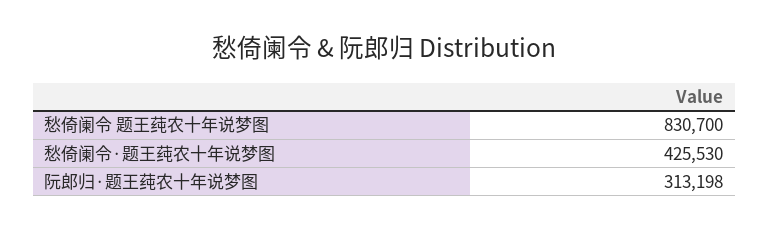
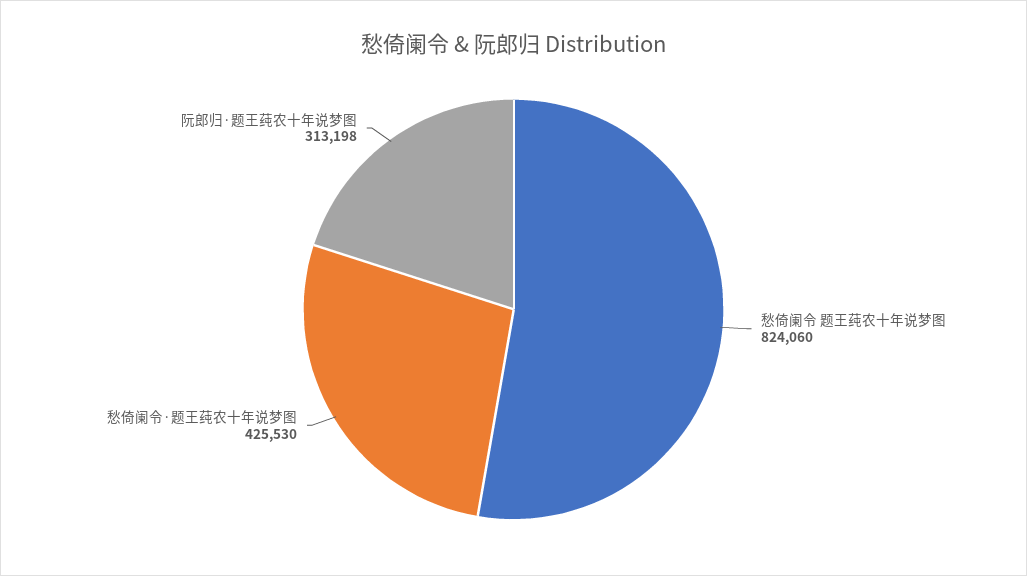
  {
-   "愁倚阑令 题王莼农十年说梦图": 830700,
+   "愁倚阑令 题王莼农十年说梦图": 824060,
    "愁倚阑令·题王莼农十年说梦图": 425530,
    "阮郎归·题王莼农十年说梦图": 313198
  }

